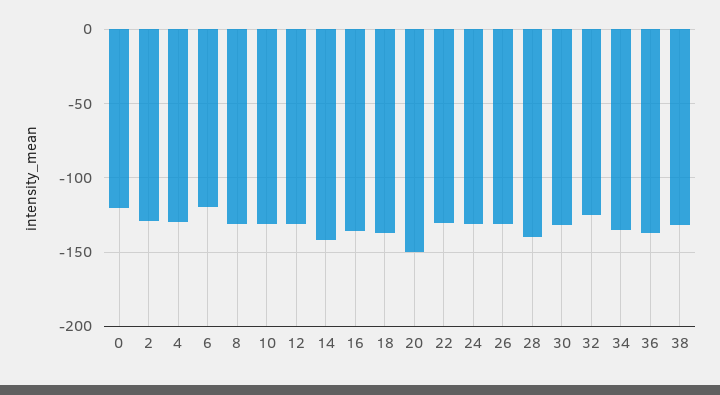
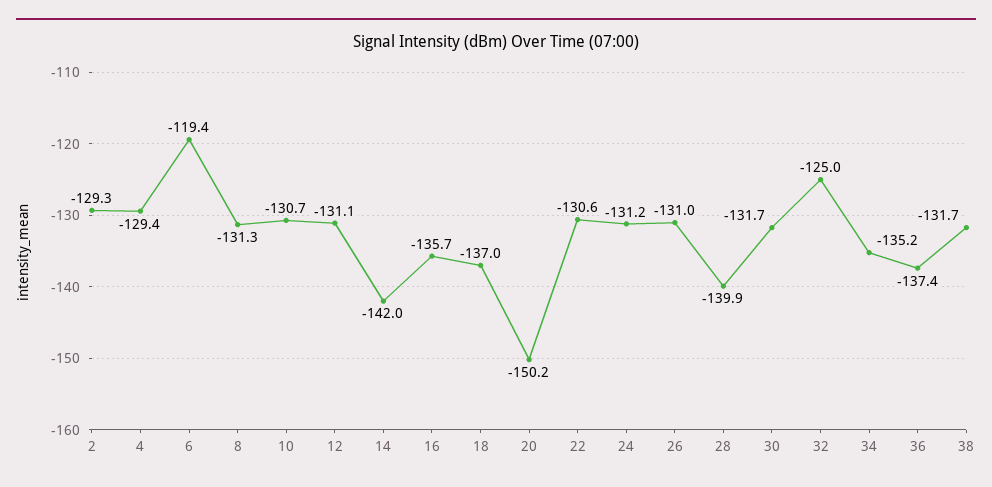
  {
-   "0": -120,
    "2": -129.3,
    "4": -129.4,
    "6": -119.4,
    "8": -131.3,
    "10": -130.7,
    "12": -131.1,
    "14": -142,
    "16": -135.7,
    "18": -137,
    "20": -150.2,
    "22": -130.6,
    "24": -131.2,
    "26": -131,
    "28": -139.9,
    "30": -131.7,
    "32": -125,
    "34": -135.2,
    "36": -137.4,
    "38": -131.7
  }

